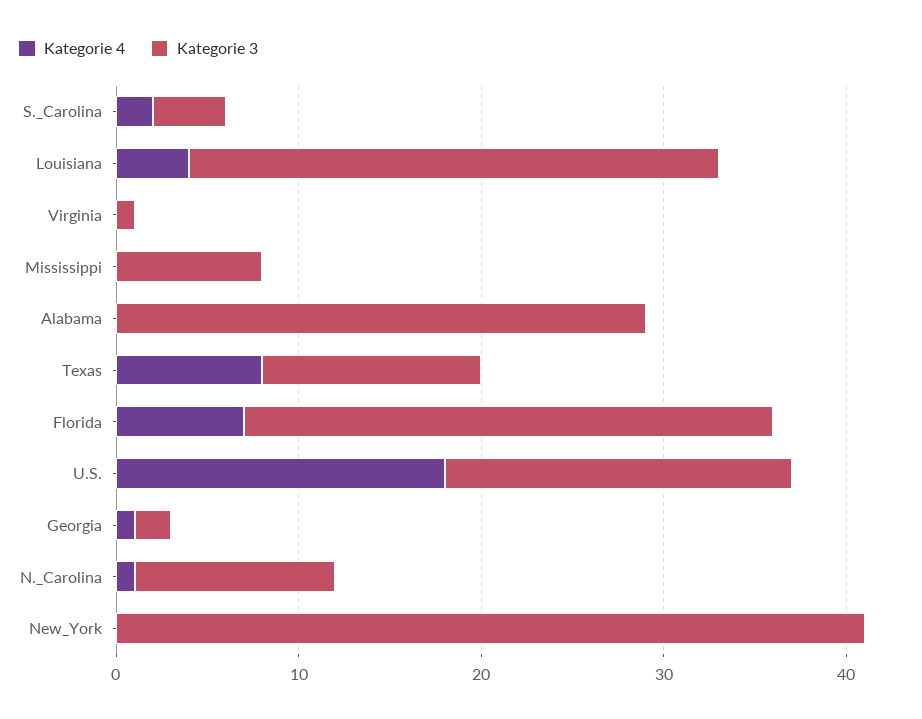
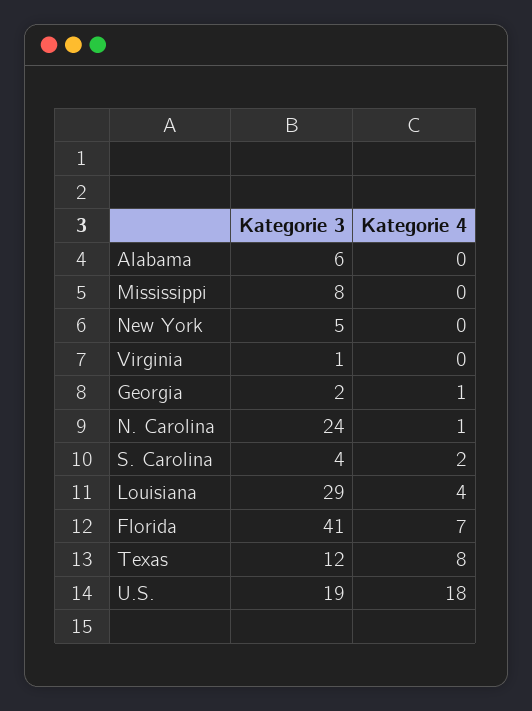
  {
    "Kategorie 4": {
      "S._Carolina": 2,
      "Louisiana": 4,
      "Virginia": 0,
      "Mississippi": 0,
      "Alabama": 0,
      "Texas": 8,
      "Florida": 7,
      "U.S.": 18,
      "Georgia": 1,
      "N._Carolina": 1,
      "New_York": 0
    },
    "Kategorie 3": {
      "S._Carolina": 4,
      "Louisiana": 29,
      "Virginia": 1,
      "Mississippi": 8,
-     "Alabama": 29,
+     "Alabama": 6,
      "Texas": 12,
-     "Florida": 29,
+     "Florida": 41,
      "U.S.": 19,
      "Georgia": 2,
-     "N._Carolina": 11,
+     "N._Carolina": 24,
-     "New_York": 41
+     "New_York": 5
    }
  }

